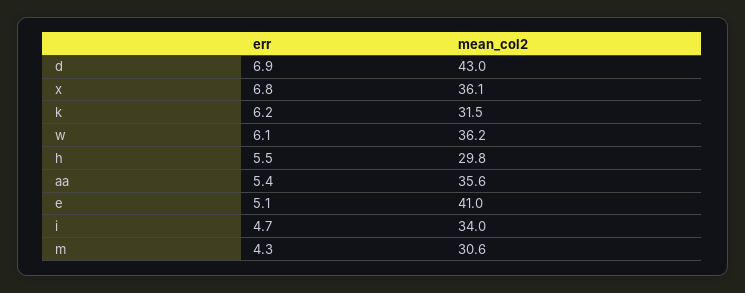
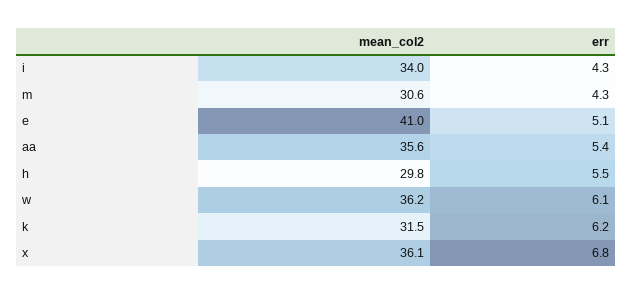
  {
    "err": {
-     "d": 6.9,
      "x": 6.8,
      "k": 6.2,
      "w": 6.1,
      "h": 5.5,
      "aa": 5.4,
      "e": 5.1,
-     "i": 4.7,
+     "i": 4.3,
      "m": 4.3
    },
    "mean_col2": {
-     "d": 43,
      "x": 36.1,
      "k": 31.5,
      "w": 36.2,
      "h": 29.8,
      "aa": 35.6,
      "e": 41,
      "i": 34,
      "m": 30.6
    }
  }

